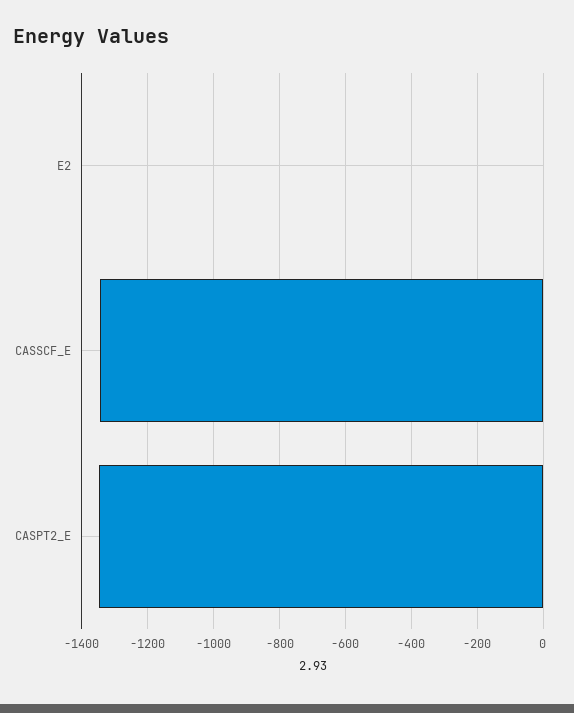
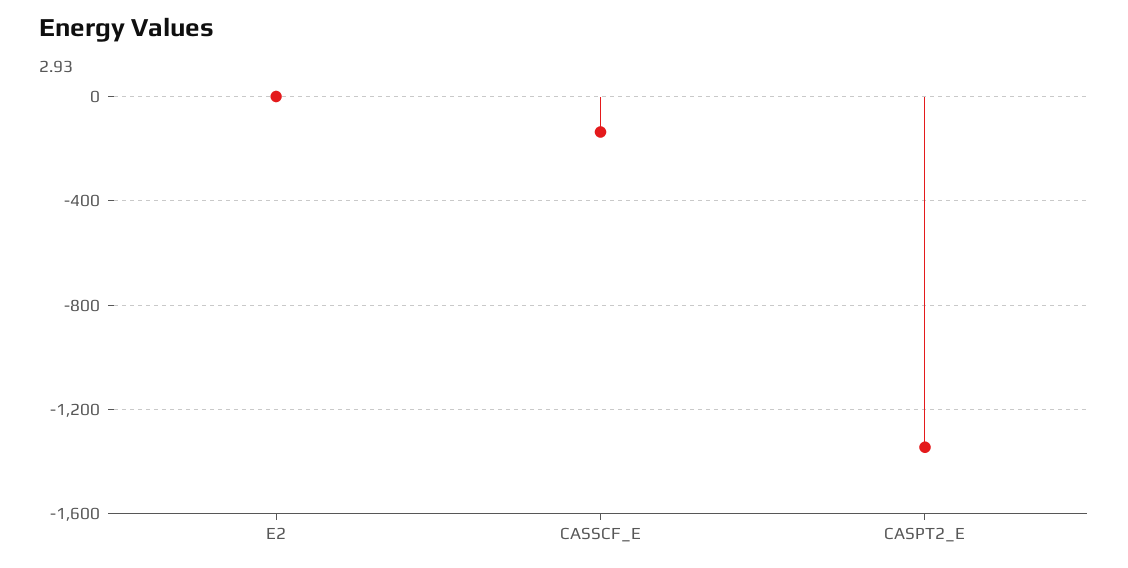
  {
    "E2": 0,
-   "CASSCF_E": -1340,
+   "CASSCF_E": -150,
    "CASPT2_E": -1340
  }

